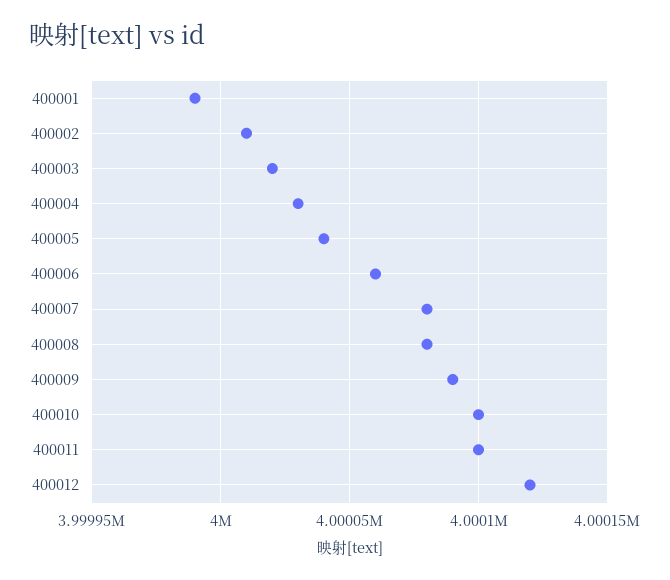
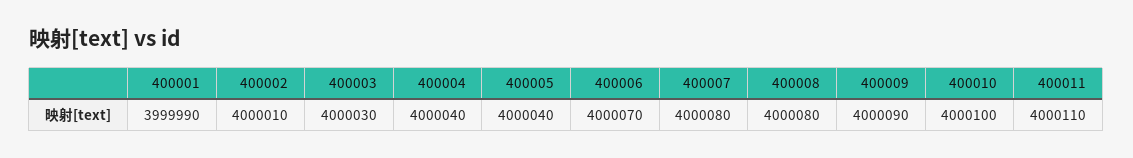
  {
    "400001": 3999990,
    "400002": 4000010,
-   "400003": 4000020,
+   "400003": 4000030,
-   "400004": 4000030,
+   "400004": 4000040,
    "400005": 4000040,
-   "400006": 4000060,
+   "400006": 4000070,
    "400007": 4000080,
    "400008": 4000080,
    "400009": 4000090,
    "400010": 4000100,
-   "400011": 4000100,
+   "400011": 4000110
-   "400012": 4000120
  }

